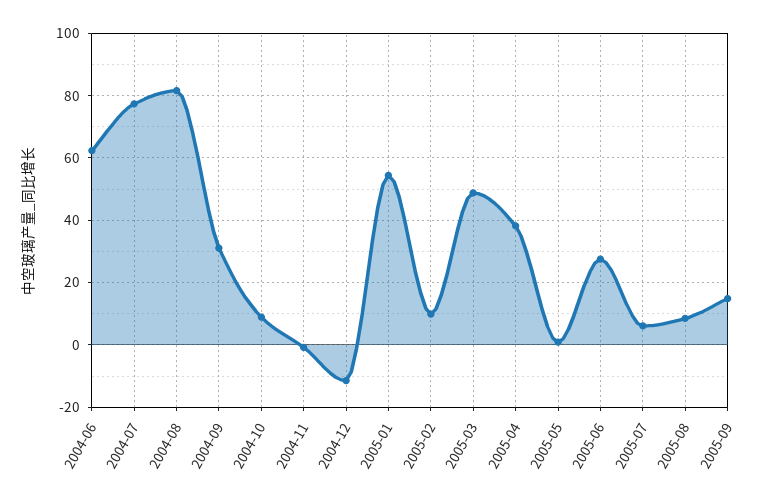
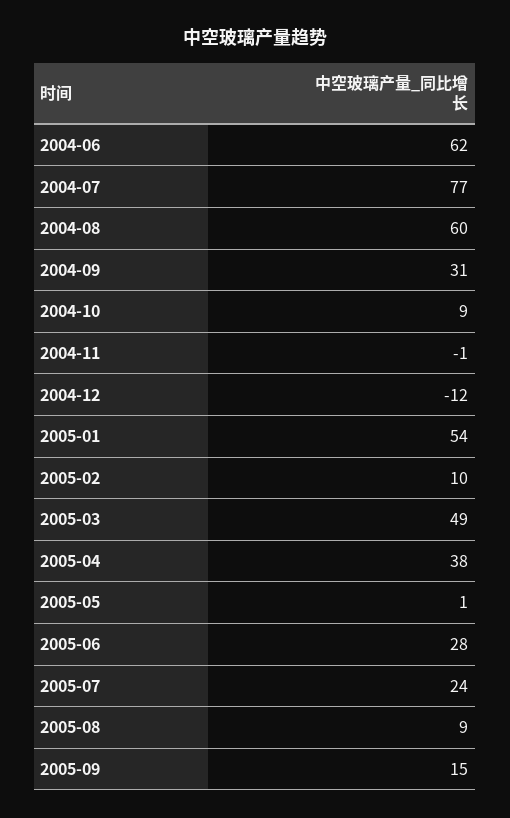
  {
    "2004-06": 62,
    "2004-07": 77,
-   "2004-08": 82,
+   "2004-08": 60,
    "2004-09": 31,
    "2004-10": 9,
    "2004-11": -1,
    "2004-12": -12,
    "2005-01": 54,
    "2005-02": 10,
    "2005-03": 49,
    "2005-04": 38,
    "2005-05": 1,
    "2005-06": 28,
-   "2005-07": 6,
+   "2005-07": 24,
    "2005-08": 9,
    "2005-09": 15
  }

